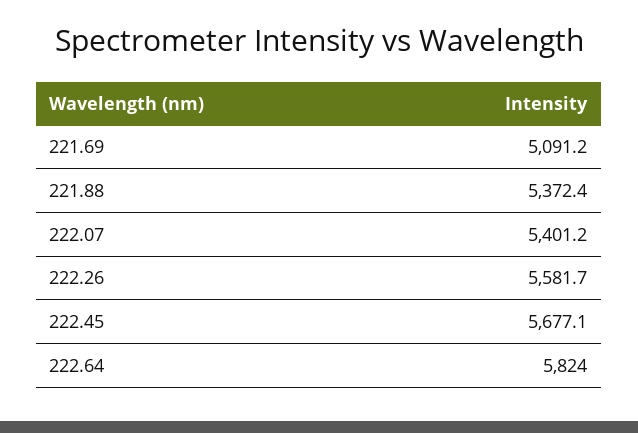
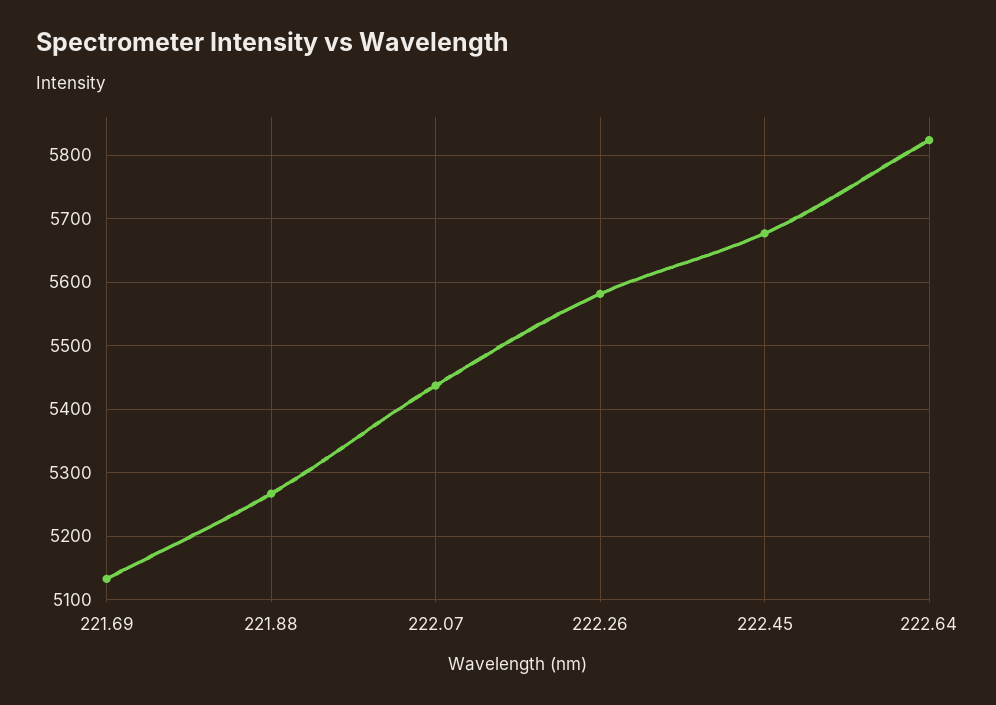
  {
-   "221.69": 5091.2,
+   "221.69": 5130,
-   "221.88": 5372.4,
+   "221.88": 5270,
-   "222.07": 5401.2,
+   "222.07": 5440,
    "222.26": 5581.7,
    "222.45": 5677.1,
    "222.64": 5824
  }

